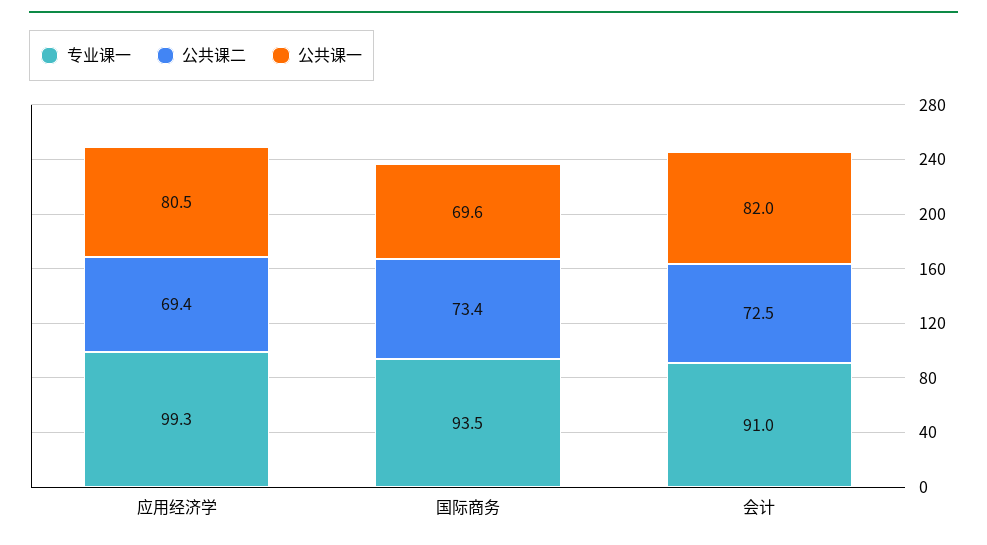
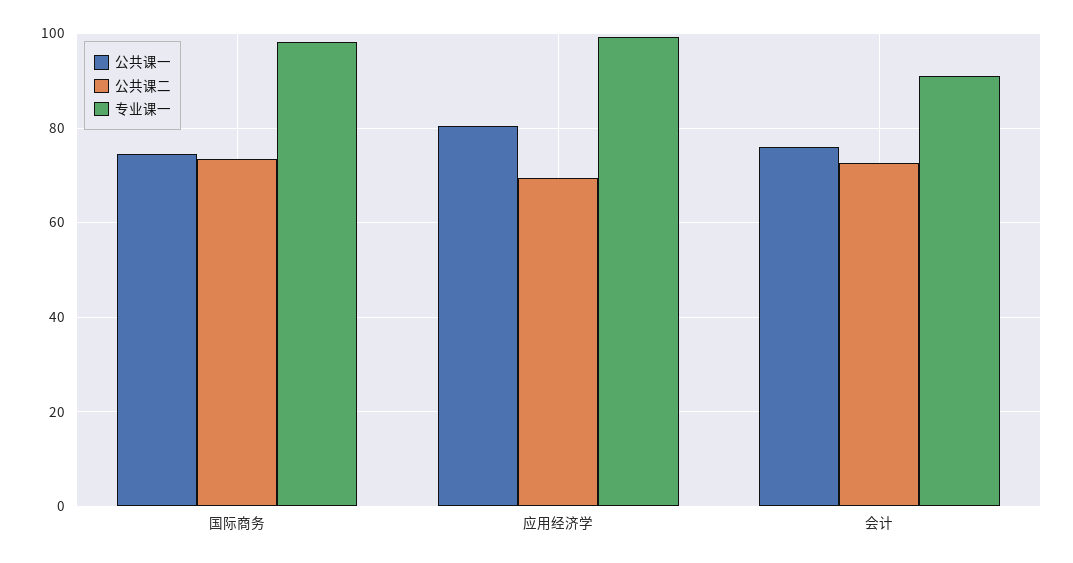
  {
    "专业课一": {
      "应用经济学": 99.3,
-     "国际商务": 93.5,
+     "国际商务": 98,
      "会计": 91
    },
    "公共课二": {
      "应用经济学": 69.4,
      "国际商务": 73.4,
      "会计": 72.5
    },
    "公共课一": {
      "应用经济学": 80.5,
-     "国际商务": 69.6,
+     "国际商务": 74,
-     "会计": 82
+     "会计": 76
    }
  }

